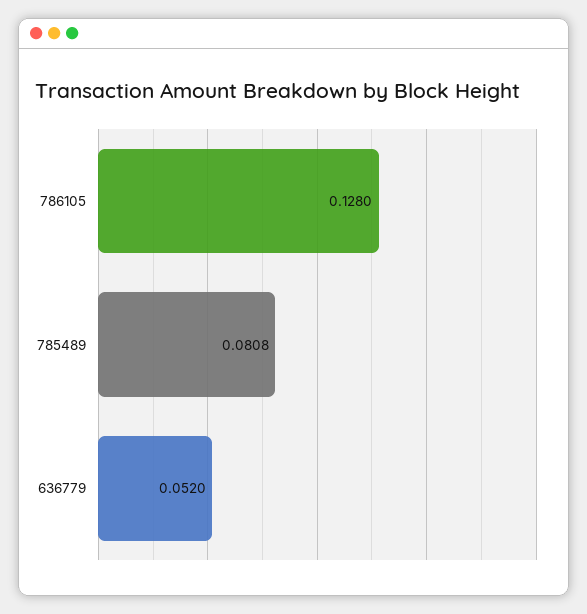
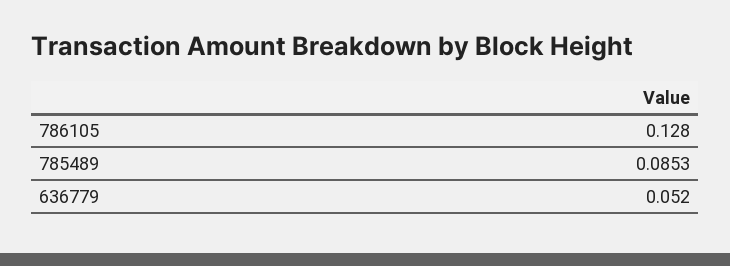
  {
    "786105": 0.128,
-   "785489": 0.0808,
+   "785489": 0.0853,
    "636779": 0.052
  }

